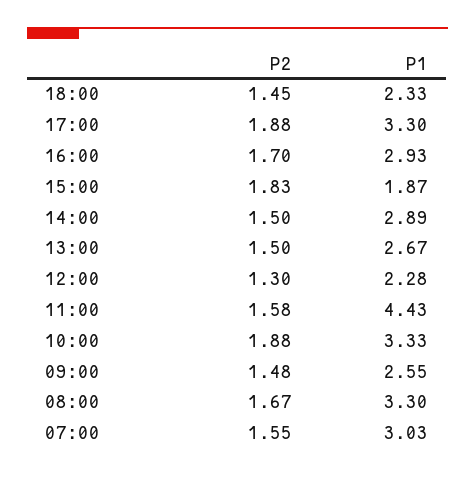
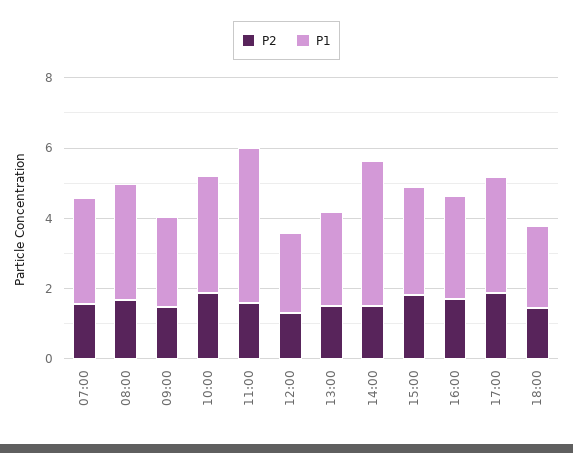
  {
    "P2": {
      "18:00": 1.45,
      "17:00": 1.88,
      "16:00": 1.7,
      "15:00": 1.83,
      "14:00": 1.5,
      "13:00": 1.5,
      "12:00": 1.3,
      "11:00": 1.58,
      "10:00": 1.88,
      "09:00": 1.48,
      "08:00": 1.67,
      "07:00": 1.55
    },
    "P1": {
      "18:00": 2.33,
      "17:00": 3.3,
      "16:00": 2.93,
-     "15:00": 1.87,
+     "15:00": 3,
-     "14:00": 2.89,
+     "14:00": 4,
      "13:00": 2.67,
      "12:00": 2.28,
      "11:00": 4.43,
      "10:00": 3.33,
      "09:00": 2.55,
      "08:00": 3.3,
      "07:00": 3.03
    }
  }

